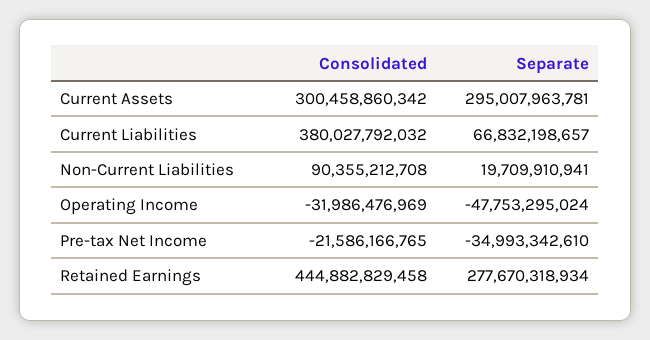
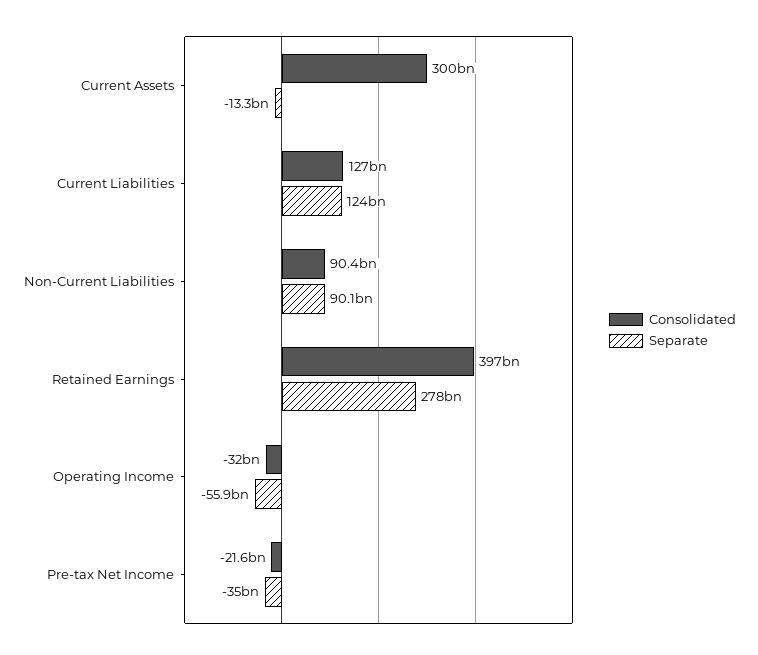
  {
    "Consolidated": {
      "Current Assets": 300458860342,
-     "Current Liabilities": 380027792032,
+     "Current Liabilities": 127000000000,
      "Non-Current Liabilities": 90355212708,
      "Operating Income": -31986476969,
      "Pre-tax Net Income": -21586166765,
-     "Retained Earnings": 444882829458
+     "Retained Earnings": 397000000000
    },
    "Separate": {
-     "Current Assets": 295007963781,
+     "Current Assets": -13300000000,
-     "Current Liabilities": 66832198657,
+     "Current Liabilities": 124000000000,
-     "Non-Current Liabilities": 19709910941,
+     "Non-Current Liabilities": 90100000000,
-     "Operating Income": -47753295024,
+     "Operating Income": -55900000000,
      "Pre-tax Net Income": -34993342610,
      "Retained Earnings": 277670318934
    }
  }

